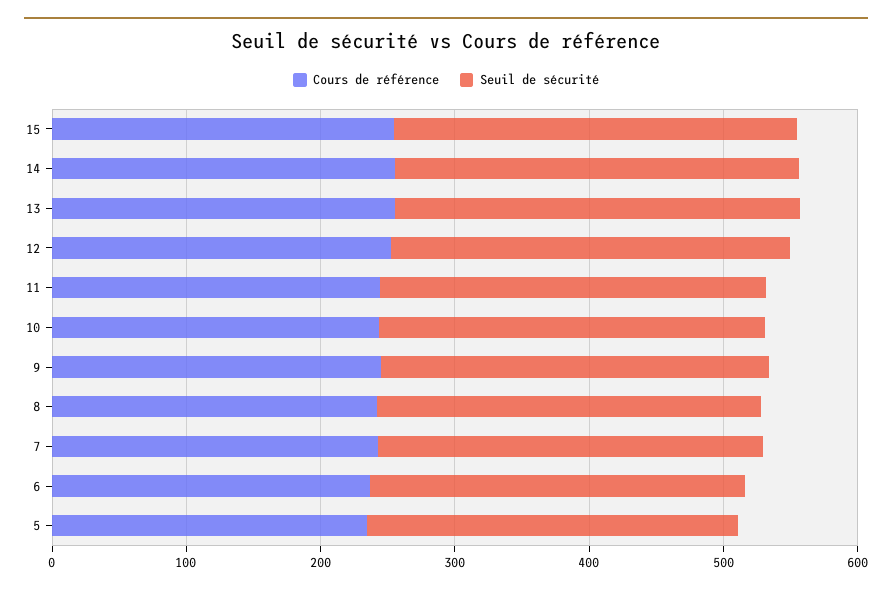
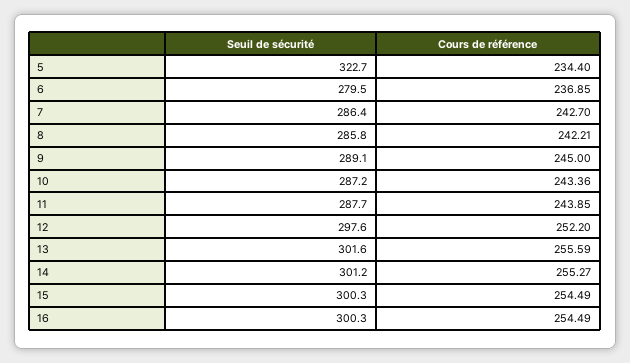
  {
    "Cours de référence": {
      "15": 254.49,
      "14": 255.27,
      "13": 255.59,
      "12": 252.2,
      "11": 243.85,
      "10": 243.36,
      "9": 245,
      "8": 242.21,
      "7": 242.7,
      "6": 236.85,
-     "5": 234.4
+     "5": 234.4,
+     "16": 254.49
    },
    "Seuil de sécurité": {
      "15": 300.3,
      "14": 301.2,
      "13": 301.6,
      "12": 297.6,
      "11": 287.7,
      "10": 287.2,
      "9": 289.1,
      "8": 285.8,
      "7": 286.4,
      "6": 279.5,
-     "5": 280
+     "5": 322.7,
+     "16": 300.3
    }
  }

